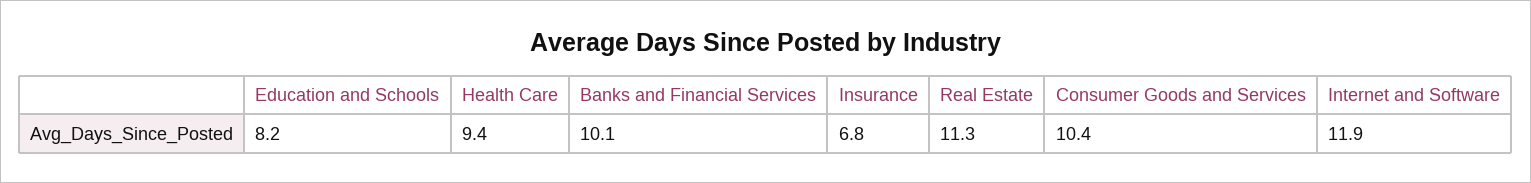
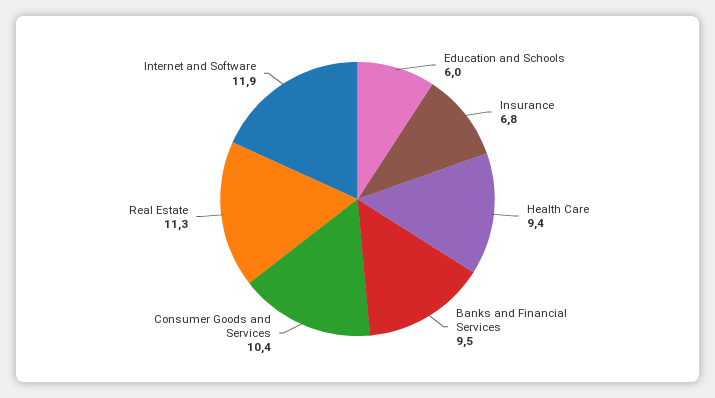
  {
-   "Education and Schools": 8.2,
+   "Education and Schools": 6,
    "Health Care": 9.4,
-   "Banks and Financial Services": 10.1,
+   "Banks and Financial Services": 9.5,
    "Insurance": 6.8,
    "Real Estate": 11.3,
    "Consumer Goods and Services": 10.4,
    "Internet and Software": 11.9
  }

